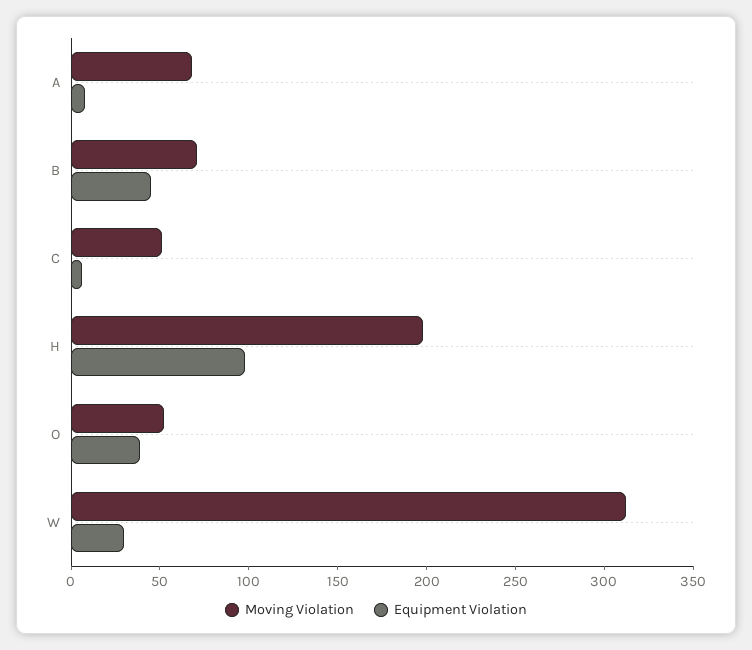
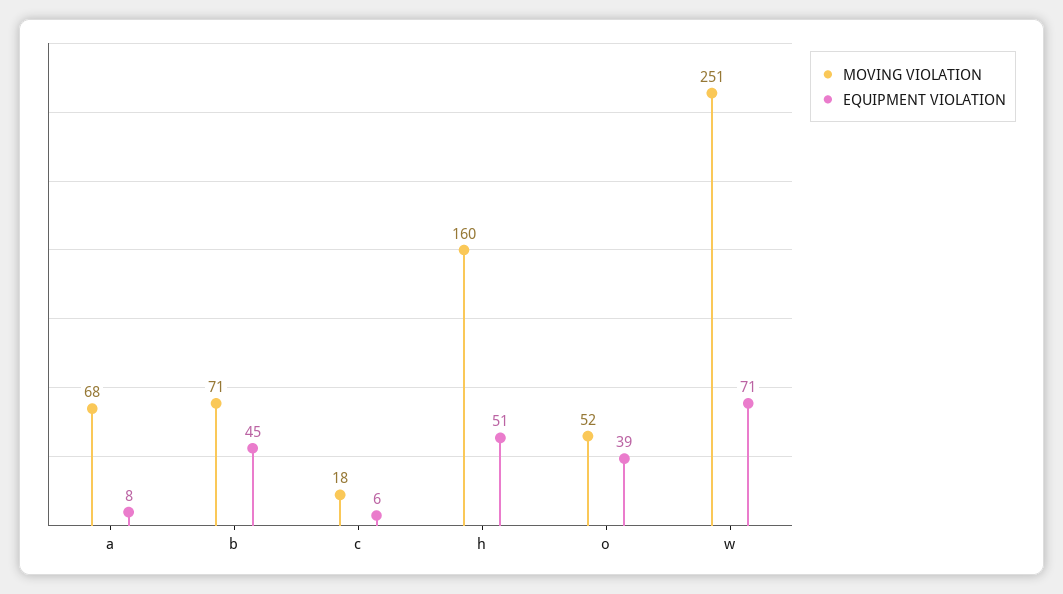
  {
    "Moving Violation": {
      "A": 68,
      "B": 71,
-     "C": 50,
+     "C": 18,
-     "H": 200,
+     "H": 160,
      "O": 52,
-     "W": 310
+     "W": 251
    },
    "Equipment Violation": {
      "A": 8,
      "B": 45,
      "C": 6,
-     "H": 100,
+     "H": 51,
      "O": 39,
-     "W": 30
+     "W": 71
    }
  }

